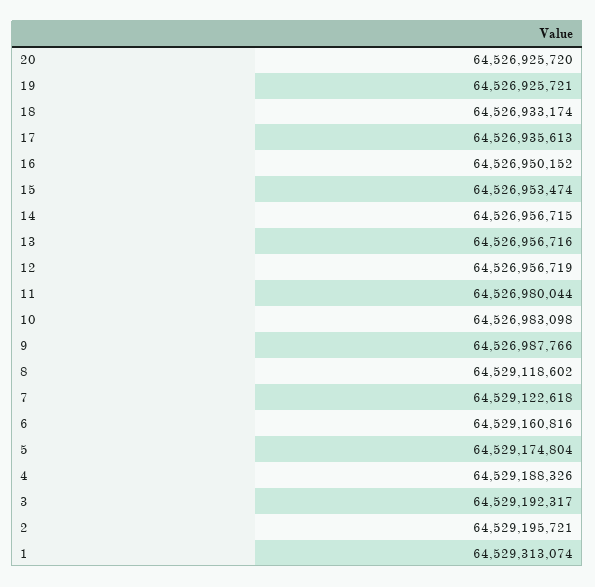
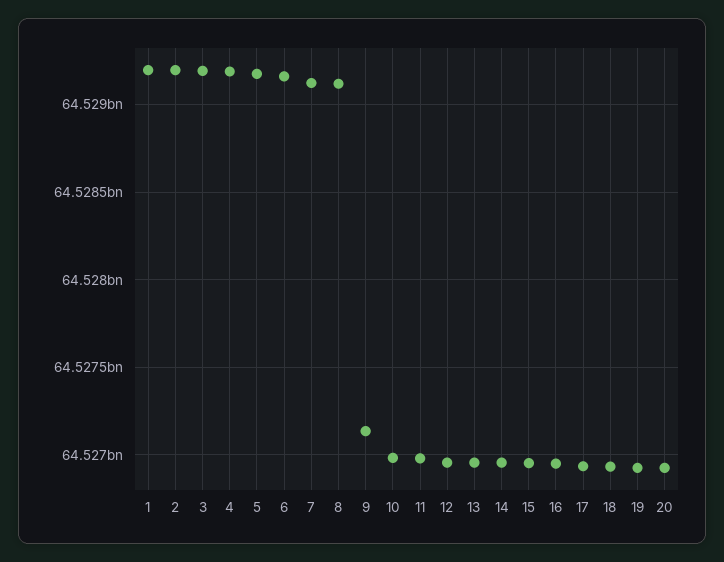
  {
    "20": 64526925720,
    "19": 64526925721,
    "18": 64526933174,
    "17": 64526935613,
    "16": 64526950152,
    "15": 64526953474,
    "14": 64526956715,
    "13": 64526956716,
    "12": 64526956719,
    "11": 64526980044,
    "10": 64526983098,
-   "9": 64526987766,
+   "9": 64527150000,
    "8": 64529118602,
    "7": 64529122618,
    "6": 64529160816,
    "5": 64529174804,
    "4": 64529188326,
    "3": 64529192317,
    "2": 64529195721,
-   "1": 64529313074
+   "1": 64529200000
  }

